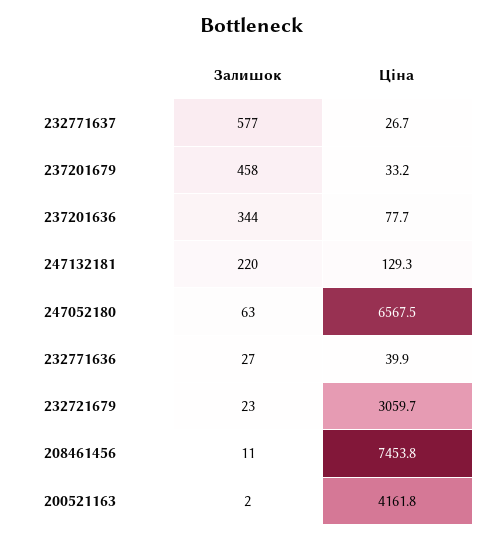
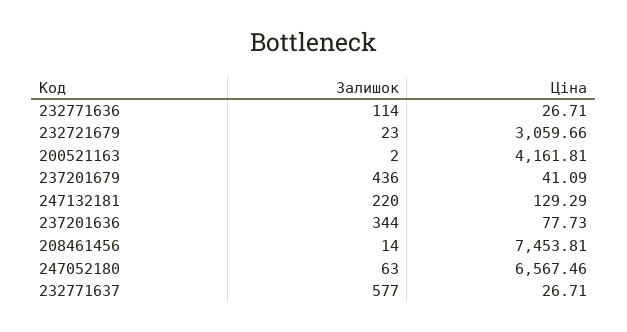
  {
    "Залишок": {
      "232771637": 577,
-     "237201679": 458,
+     "237201679": 436,
      "237201636": 344,
      "247132181": 220,
      "247052180": 63,
-     "232771636": 27,
+     "232771636": 114,
      "232721679": 23,
-     "208461456": 11,
+     "208461456": 14,
      "200521163": 2
    },
    "Ціна": {
      "232771637": 26.71,
-     "237201679": 33.2,
+     "237201679": 41.09,
      "237201636": 77.73,
      "247132181": 129.29,
      "247052180": 6567.46,
-     "232771636": 39.9,
+     "232771636": 26.71,
      "232721679": 3059.66,
      "208461456": 7453.81,
      "200521163": 4161.81
    }
  }

